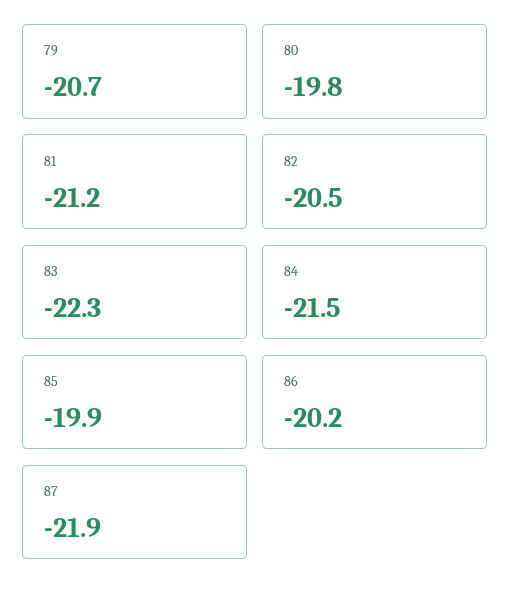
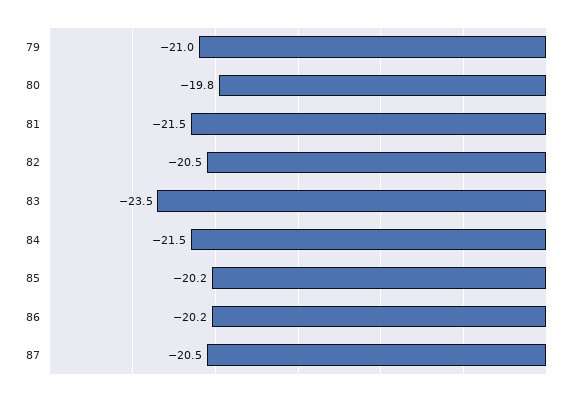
  {
-   "79": -20.7,
+   "79": -21,
    "80": -19.8,
-   "81": -21.2,
+   "81": -21.5,
    "82": -20.5,
-   "83": -22.3,
+   "83": -23.5,
    "84": -21.5,
-   "85": -19.9,
+   "85": -20.2,
    "86": -20.2,
-   "87": -21.9
+   "87": -20.5
  }

